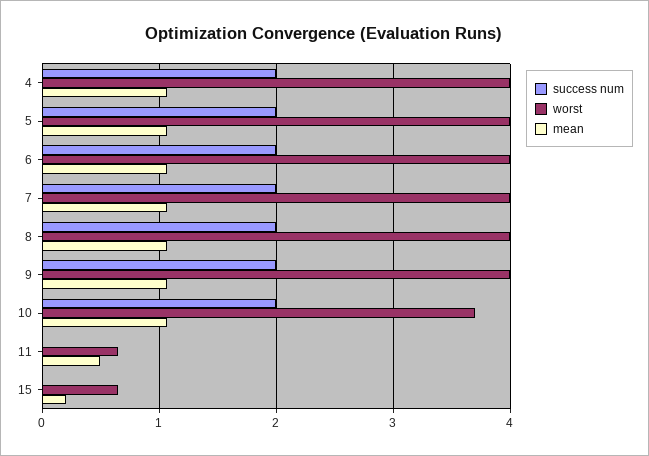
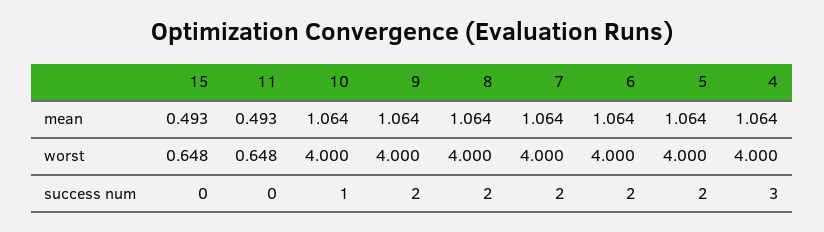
  {
    "success num": {
-     "4": 2,
+     "4": 3,
      "5": 2,
      "6": 2,
      "7": 2,
      "8": 2,
      "9": 2,
-     "10": 2,
+     "10": 1,
      "11": 0,
      "15": 0
    },
    "worst": {
      "4": 4,
      "5": 4,
      "6": 4,
      "7": 4,
      "8": 4,
      "9": 4,
-     "10": 3.7,
+     "10": 4,
      "11": 0.648,
      "15": 0.648
    },
    "mean": {
      "4": 1.064,
      "5": 1.064,
      "6": 1.064,
      "7": 1.064,
      "8": 1.064,
      "9": 1.064,
      "10": 1.064,
      "11": 0.493,
-     "15": 0.2
+     "15": 0.493
    }
  }

